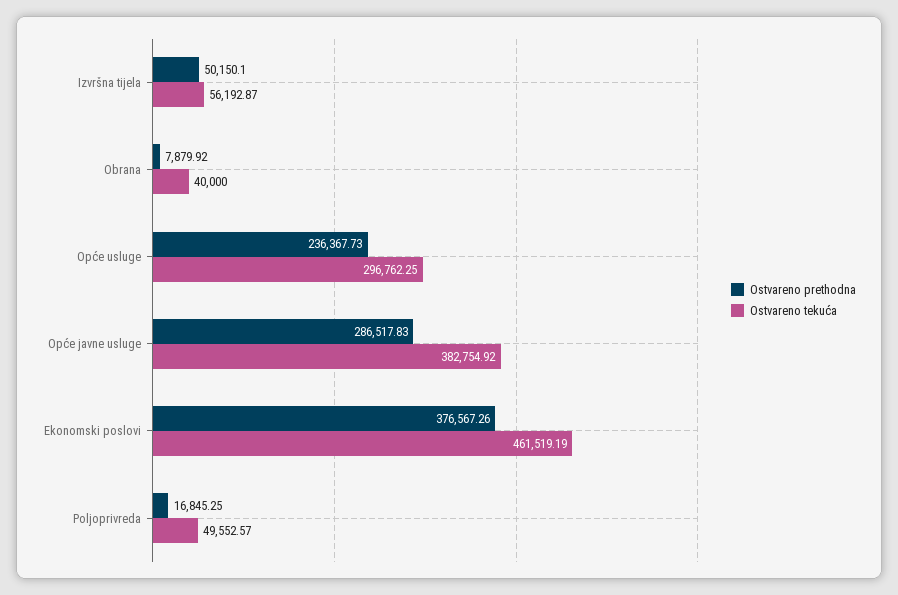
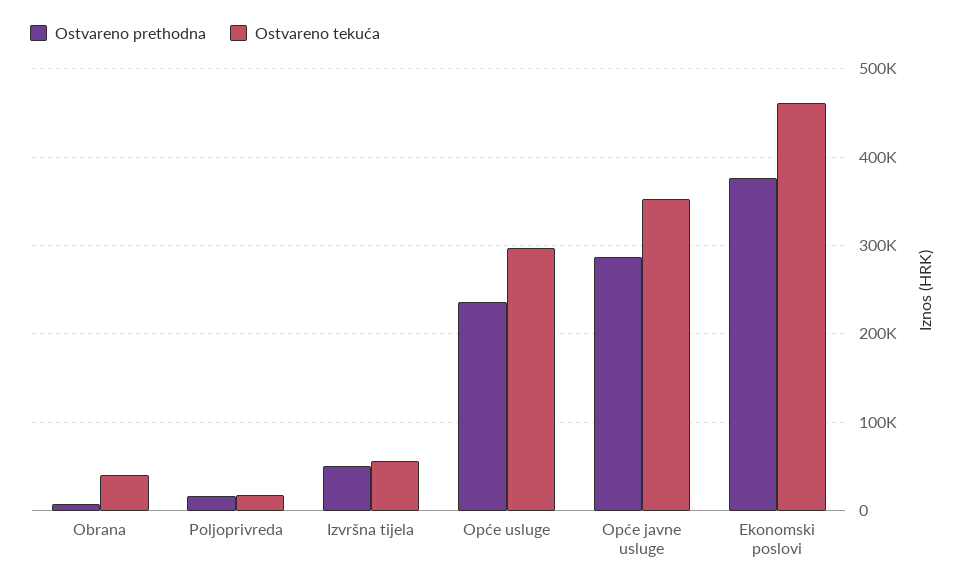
  {
    "Ostvareno prethodna": {
      "Izvršna tijela": 50150.1,
      "Obrana": 7879.92,
      "Opće usluge": 236367.73,
      "Opće javne usluge": 286517.83,
      "Ekonomski poslovi": 376567.26,
      "Poljoprivreda": 16845.25
    },
    "Ostvareno tekuća": {
      "Izvršna tijela": 56192.87,
      "Obrana": 40000,
      "Opće usluge": 296762.25,
-     "Opće javne usluge": 382754.92,
+     "Opće javne usluge": 350000,
      "Ekonomski poslovi": 461519.19,
-     "Poljoprivreda": 49552.57
+     "Poljoprivreda": 20000
    }
  }

